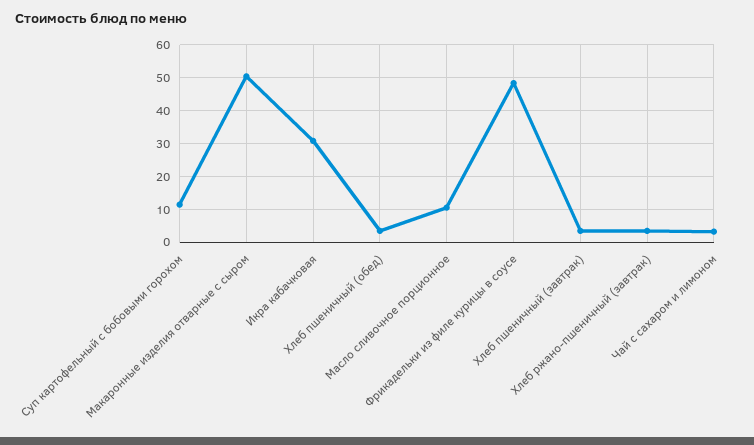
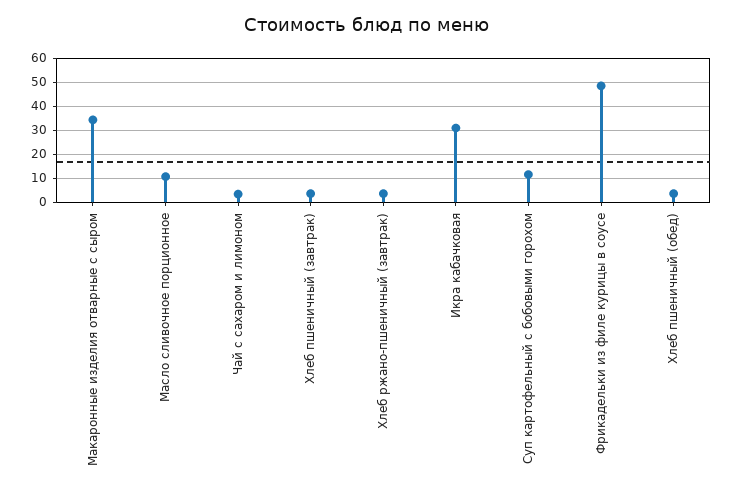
  {
    "Суп картофельный с бобовыми горохом": 12,
-   "Макаронные изделия отварные с сыром": 50,
+   "Макаронные изделия отварные с сыром": 35,
    "Икра кабачковая": 30,
    "Хлеб пшеничный (обед)": 4,
    "Масло сливочное порционное": 10,
    "Фрикадельки из филе курицы в соусе": 48,
    "Хлеб пшеничный (завтрак)": 4,
    "Хлеб ржано-пшеничный (завтрак)": 4,
    "Чай с сахаром и лимоном": 4
  }

